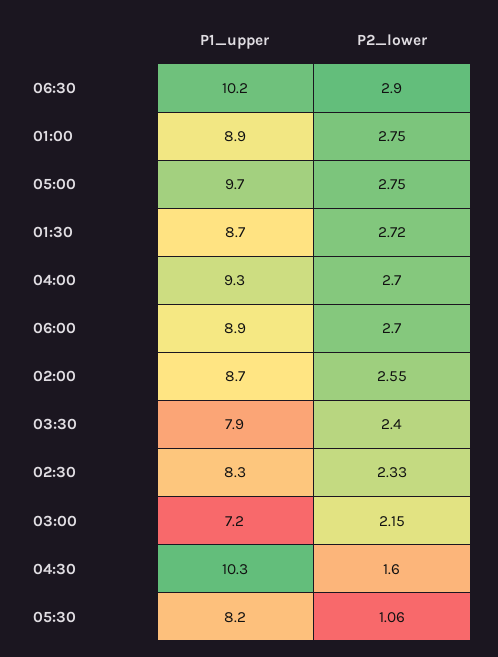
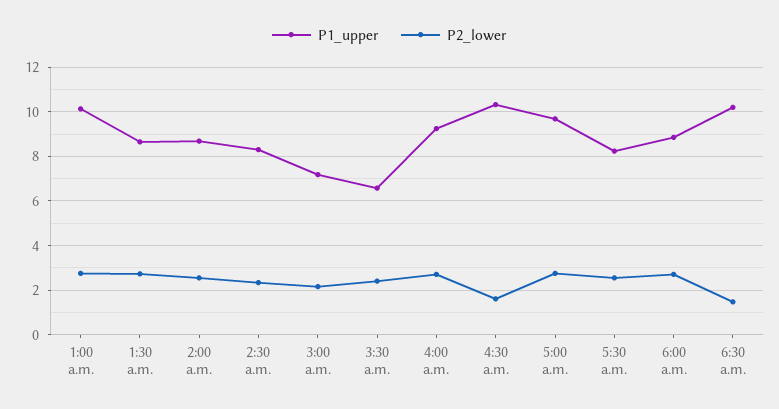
  {
    "P1_upper": {
      "06:30": 10.2,
-     "01:00": 8.9,
+     "01:00": 10,
      "05:00": 9.7,
      "01:30": 8.7,
      "04:00": 9.3,
      "06:00": 8.9,
      "02:00": 8.7,
-     "03:30": 7.9,
+     "03:30": 6.5,
      "02:30": 8.3,
      "03:00": 7.2,
      "04:30": 10.3,
      "05:30": 8.2
    },
    "P2_lower": {
-     "06:30": 2.9,
+     "06:30": 1.5,
      "01:00": 2.75,
      "05:00": 2.75,
      "01:30": 2.72,
      "04:00": 2.7,
      "06:00": 2.7,
      "02:00": 2.55,
      "03:30": 2.4,
      "02:30": 2.33,
      "03:00": 2.15,
      "04:30": 1.6,
-     "05:30": 1.06
+     "05:30": 2.5
    }
  }

